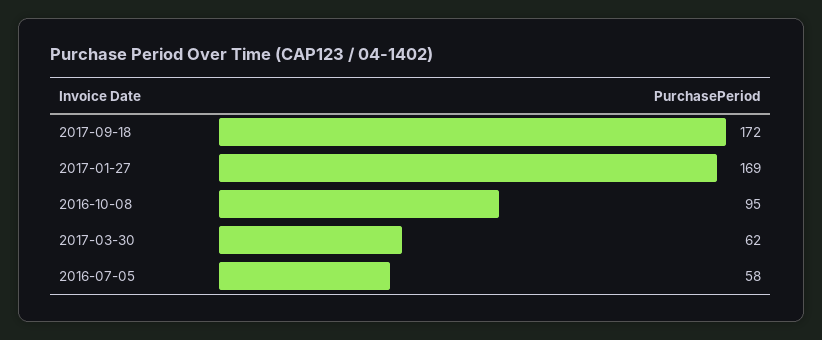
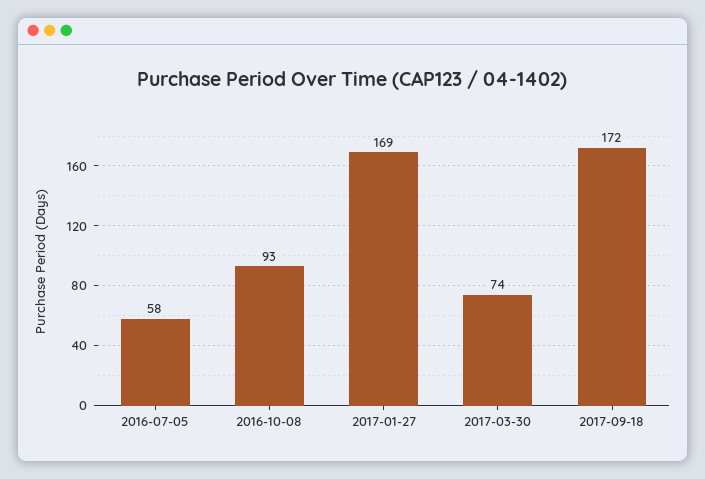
  {
    "2017-09-18": 172,
    "2017-01-27": 169,
-   "2016-10-08": 95,
+   "2016-10-08": 93,
-   "2017-03-30": 62,
+   "2017-03-30": 74,
    "2016-07-05": 58
  }

